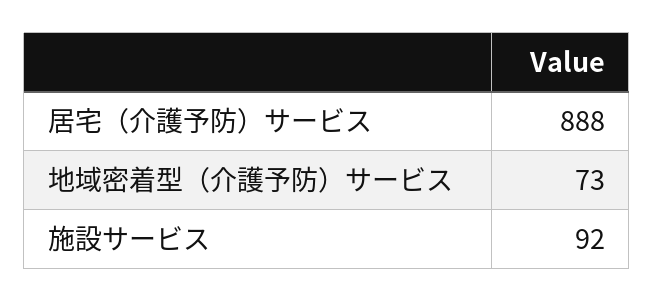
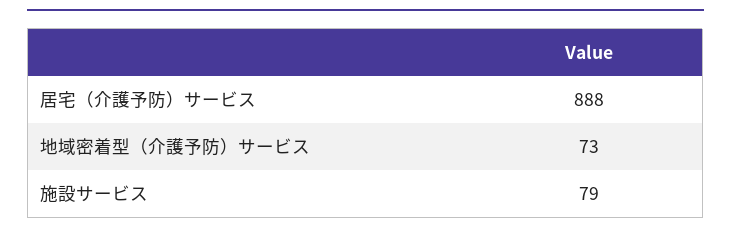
  {
    "居宅（介護予防）サービス": 888,
    "地域密着型（介護予防）サービス": 73,
-   "施設サービス": 92
+   "施設サービス": 79
  }

